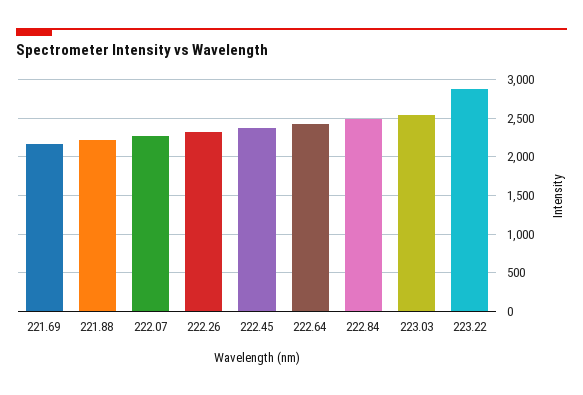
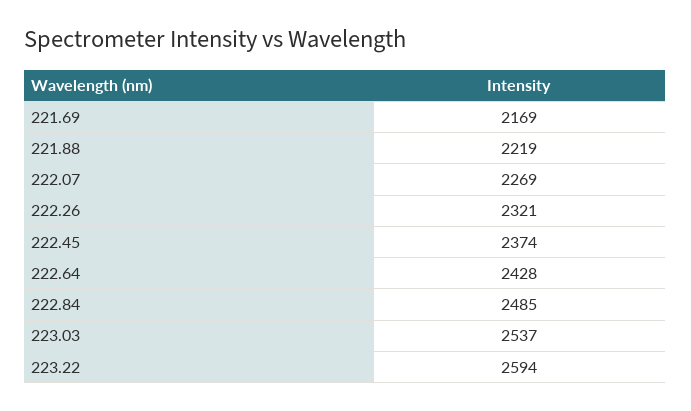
  {
    "221.69": 2169,
    "221.88": 2219,
    "222.07": 2269,
    "222.26": 2321,
    "222.45": 2374,
    "222.64": 2428,
    "222.84": 2485,
    "223.03": 2537,
-   "223.22": 2900
+   "223.22": 2594
  }

